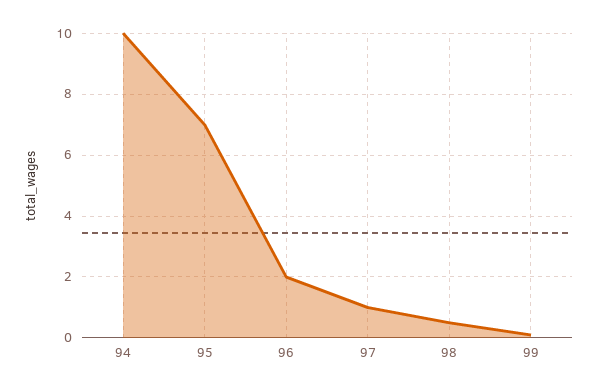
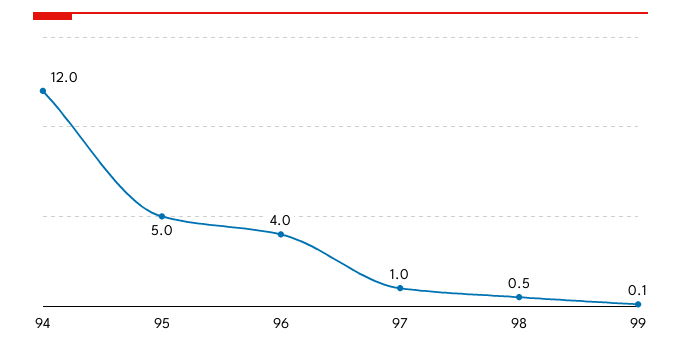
  {
-   "94": 10,
+   "94": 12,
-   "95": 7,
+   "95": 5,
-   "96": 2,
+   "96": 4,
    "97": 1,
    "98": 0.5,
    "99": 0.1
  }

